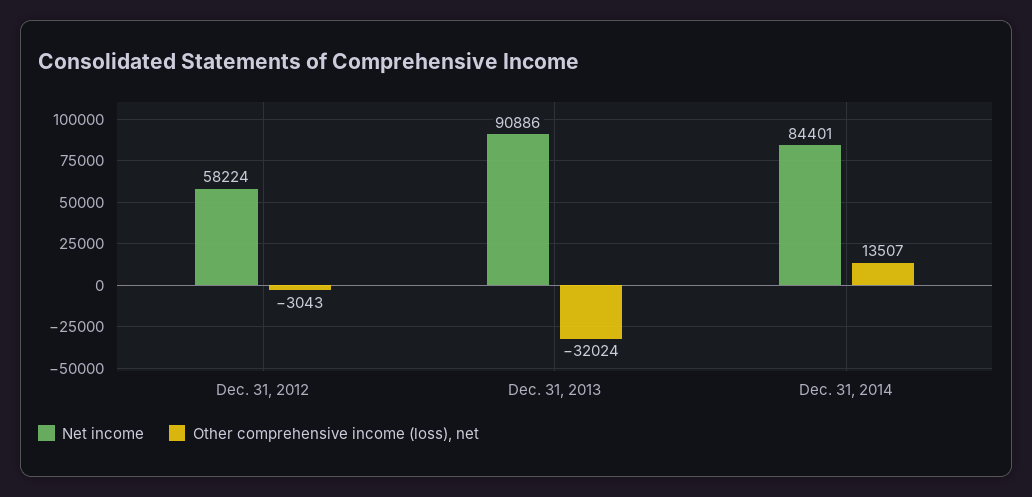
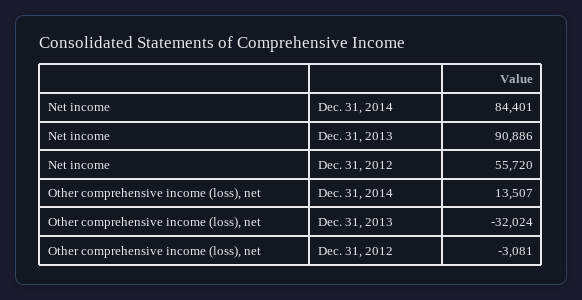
  {
    "Net income": {
-     "Dec. 31, 2012": 58224,
+     "Dec. 31, 2012": 55720,
      "Dec. 31, 2013": 90886,
      "Dec. 31, 2014": 84401
    },
    "Other comprehensive income (loss), net": {
-     "Dec. 31, 2012": -3043,
+     "Dec. 31, 2012": -3081,
      "Dec. 31, 2013": -32024,
      "Dec. 31, 2014": 13507
    }
  }

